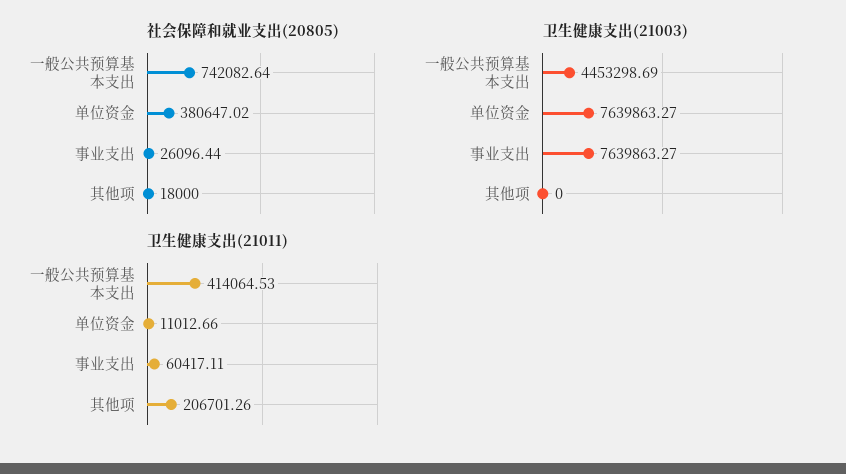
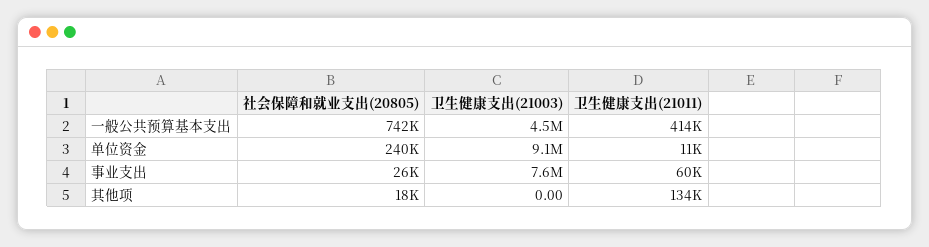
  {
    "社会保障和就业支出(20805)": {
      "一般公共预算基本支出": 742082.64,
-     "单位资金": 380647.02,
+     "单位资金": 240000,
      "事业支出": 26096.44,
      "其他项": 18000
    },
    "卫生健康支出(21003)": {
      "一般公共预算基本支出": 4453298.69,
-     "单位资金": 7639863.27,
+     "单位资金": 9100000,
      "事业支出": 7639863.27,
      "其他项": 0
    },
    "卫生健康支出(21011)": {
      "一般公共预算基本支出": 414064.53,
      "单位资金": 11012.66,
      "事业支出": 60417.11,
-     "其他项": 206701.26
+     "其他项": 134000
    }
  }

